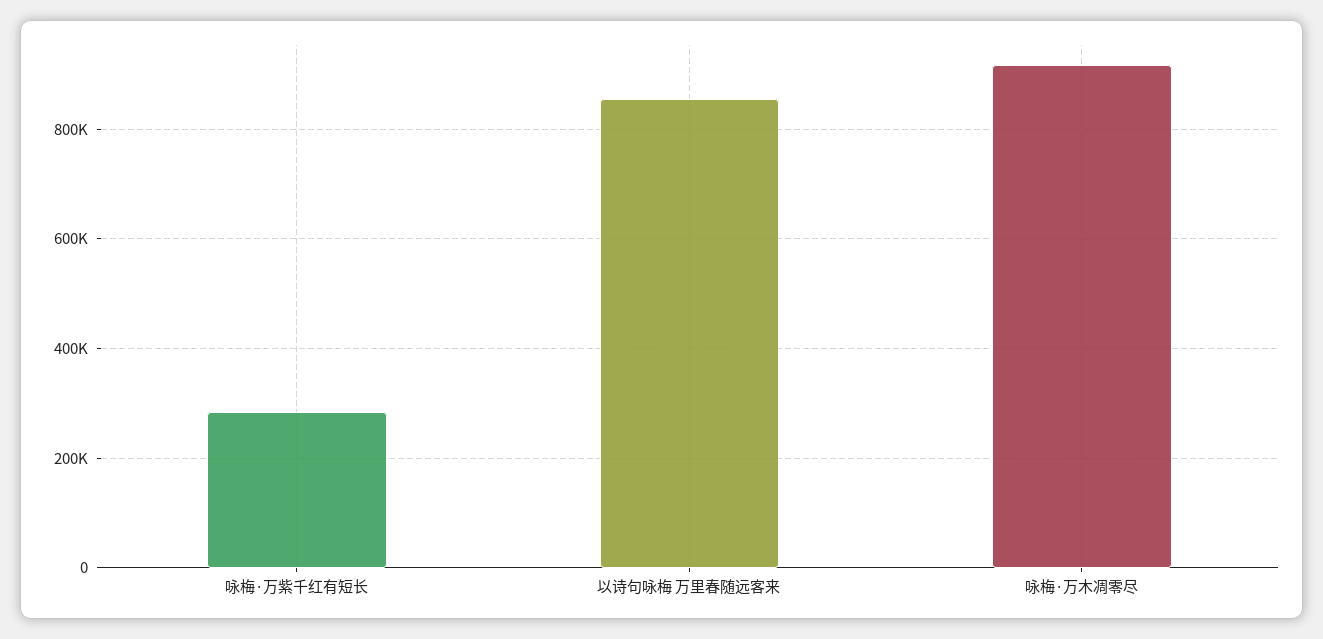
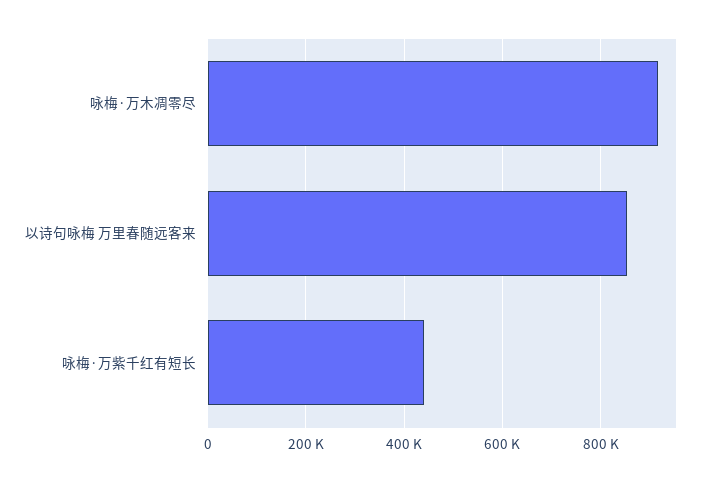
  {
-   "咏梅·万紫千红有短长": 280000,
+   "咏梅·万紫千红有短长": 440000,
    "以诗句咏梅 万里春随远客来": 860000,
    "咏梅·万木凋零尽": 920000
  }

